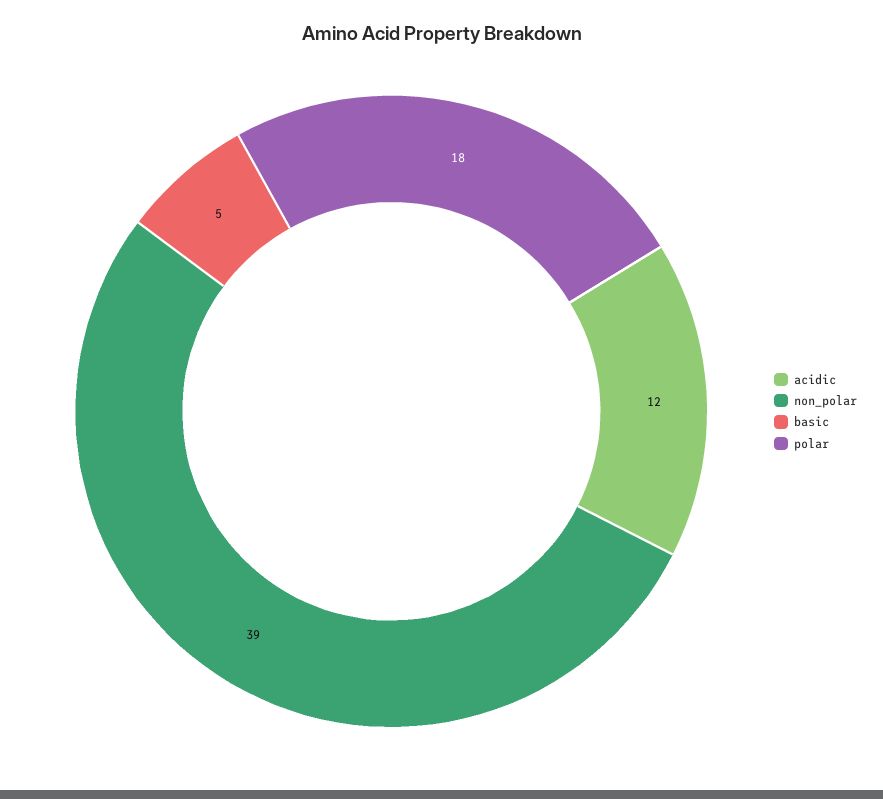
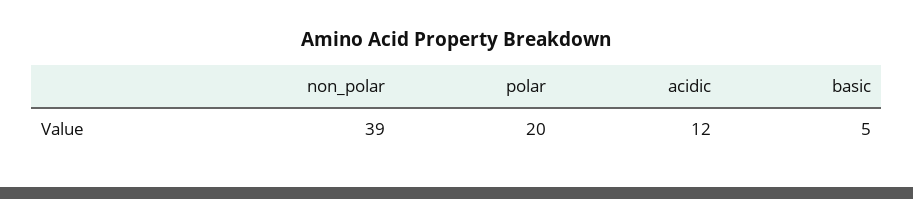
  {
    "acidic": 12,
    "non_polar": 39,
    "basic": 5,
-   "polar": 18
+   "polar": 20
  }

